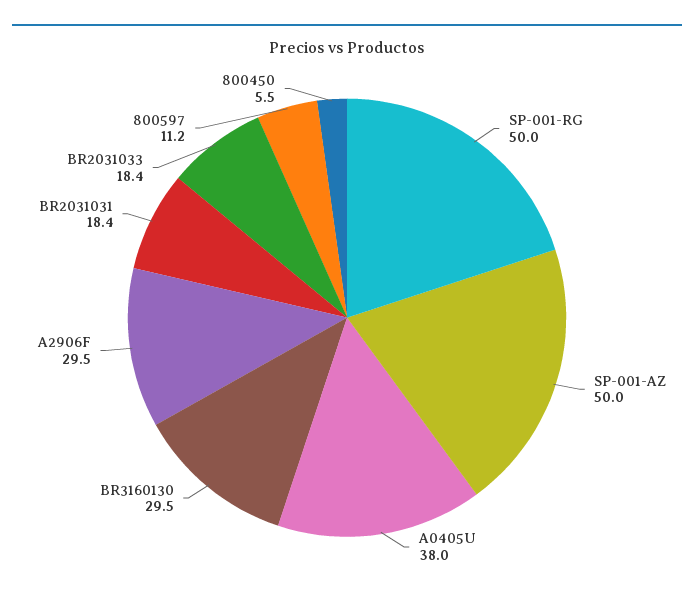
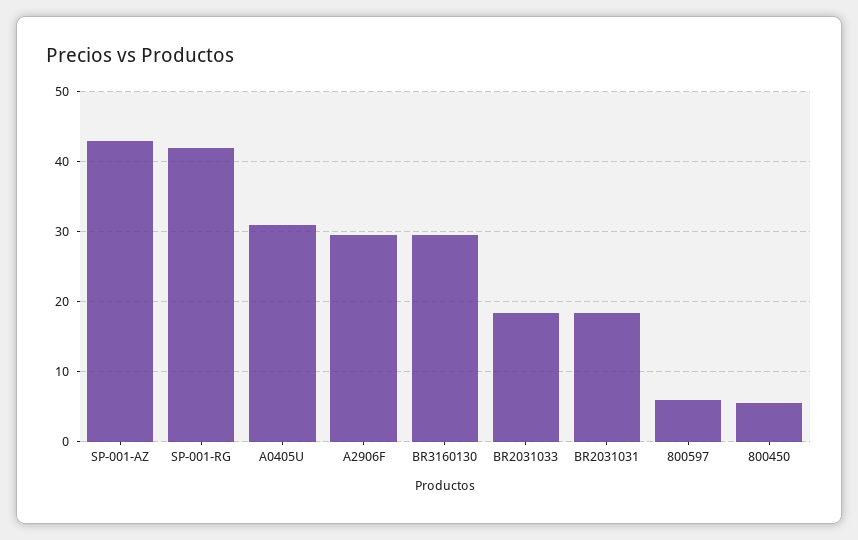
  {
-   "SP-001-RG": 50,
+   "SP-001-RG": 42,
-   "SP-001-AZ": 50,
+   "SP-001-AZ": 43,
-   "A0405U": 38,
+   "A0405U": 31,
    "BR3160130": 29.5,
    "A2906F": 29.5,
    "BR2031031": 18.4,
    "BR2031033": 18.4,
-   "800597": 11.2,
+   "800597": 6,
    "800450": 5.5
  }

